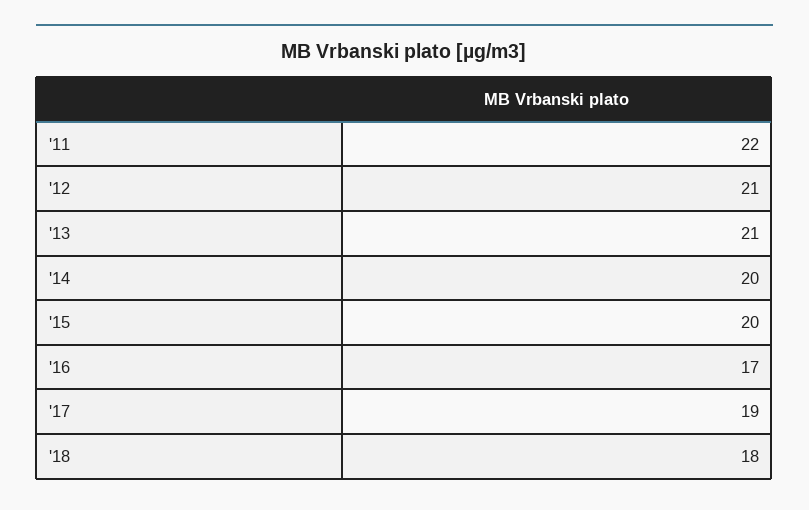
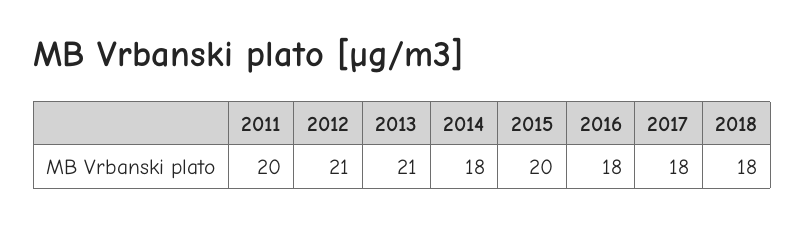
  {
-   "'11": 22,
+   "'11": 20,
    "'12": 21,
    "'13": 21,
-   "'14": 20,
+   "'14": 18,
    "'15": 20,
-   "'16": 17,
+   "'16": 18,
-   "'17": 19,
+   "'17": 18,
    "'18": 18
  }

